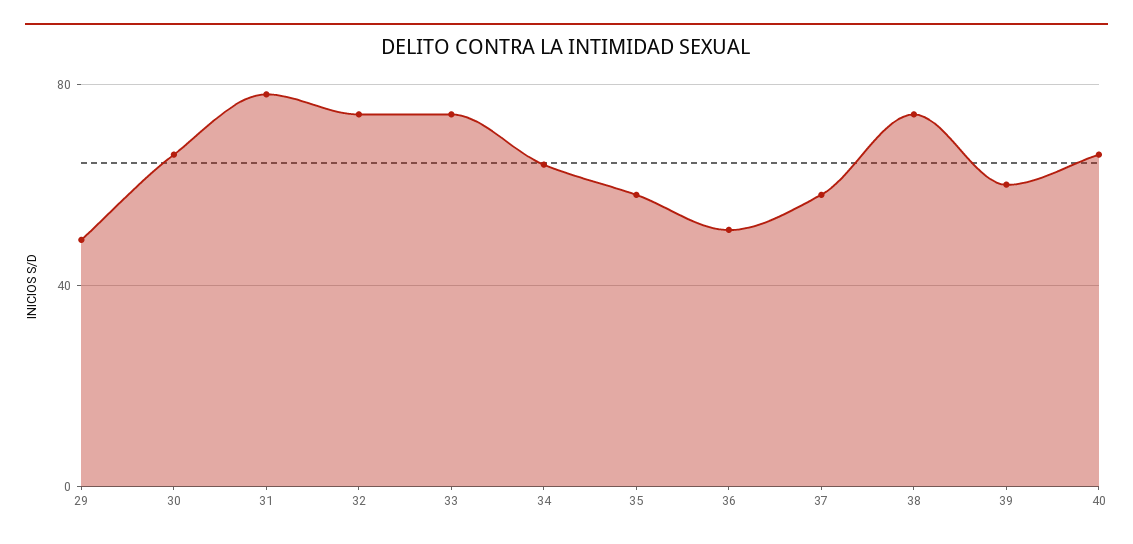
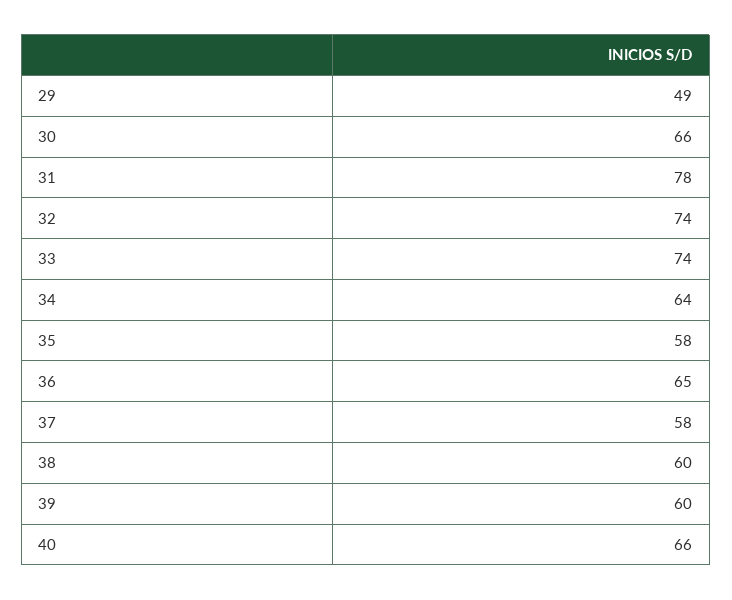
  {
    "29": 49,
    "30": 66,
    "31": 78,
    "32": 74,
    "33": 74,
    "34": 64,
    "35": 58,
-   "36": 50,
+   "36": 65,
    "37": 58,
-   "38": 75,
+   "38": 60,
    "39": 60,
    "40": 66
  }

